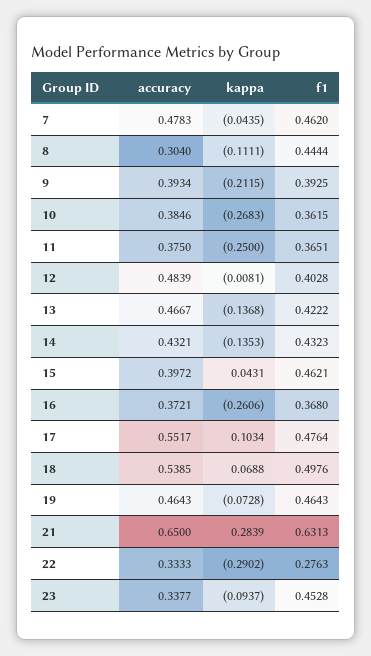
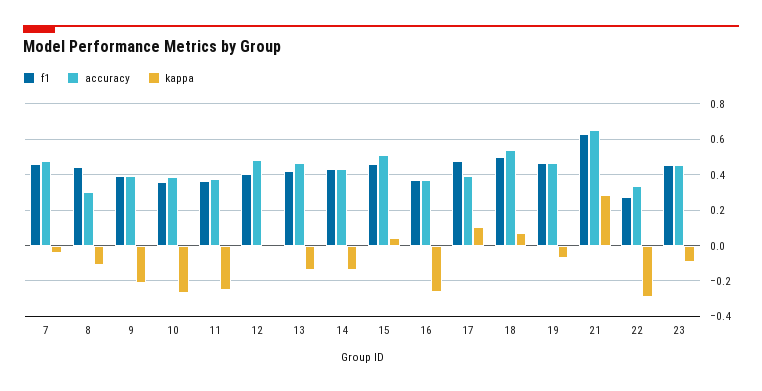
  {
    "accuracy": {
      "7": 0.4783,
      "8": 0.304,
      "9": 0.3934,
      "10": 0.3846,
      "11": 0.375,
      "12": 0.4839,
      "13": 0.4667,
      "14": 0.4321,
-     "15": 0.3972,
+     "15": 0.5,
      "16": 0.3721,
-     "17": 0.5517,
+     "17": 0.4,
      "18": 0.5385,
      "19": 0.4643,
      "21": 0.65,
      "22": 0.3333,
-     "23": 0.3377
+     "23": 0.45
    },
    "kappa": {
      "7": -0.0435,
      "8": -0.1111,
      "9": -0.2115,
      "10": -0.2683,
      "11": -0.25,
      "12": -0.0081,
      "13": -0.1368,
      "14": -0.1353,
      "15": 0.0431,
      "16": -0.2606,
      "17": 0.1034,
      "18": 0.0688,
      "19": -0.0728,
      "21": 0.2839,
      "22": -0.2902,
      "23": -0.0937
    },
    "f1": {
      "7": 0.462,
      "8": 0.4444,
      "9": 0.3925,
      "10": 0.3615,
      "11": 0.3651,
      "12": 0.4028,
      "13": 0.4222,
      "14": 0.4323,
      "15": 0.4621,
      "16": 0.368,
      "17": 0.4764,
      "18": 0.4976,
      "19": 0.4643,
      "21": 0.6313,
      "22": 0.2763,
      "23": 0.4528
    }
  }

